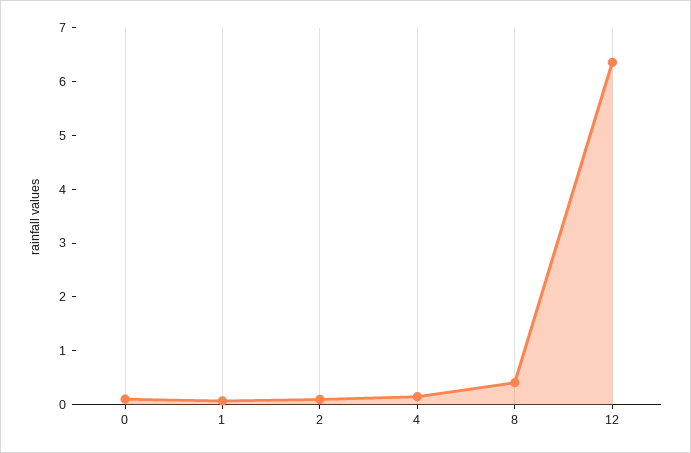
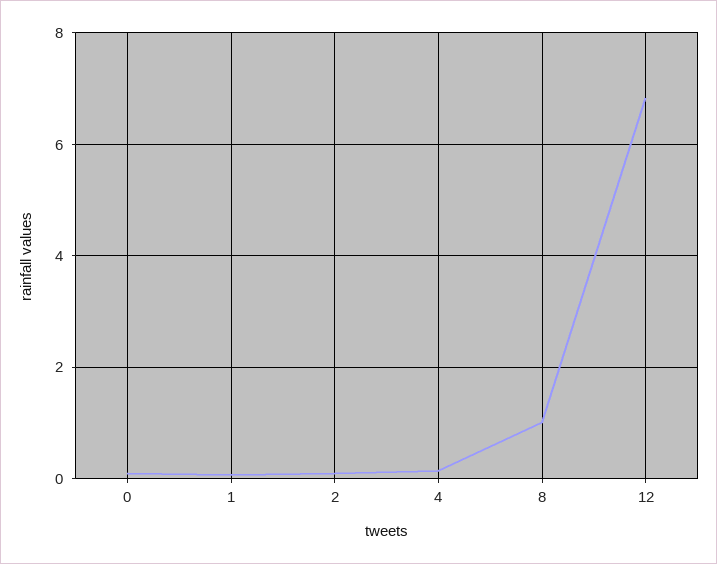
  {
    "0": 0.2,
    "1": 0,
    "2": 0,
    "4": 0.2,
-   "8": 0.4,
+   "8": 1,
-   "12": 6.4
+   "12": 6.8
  }

